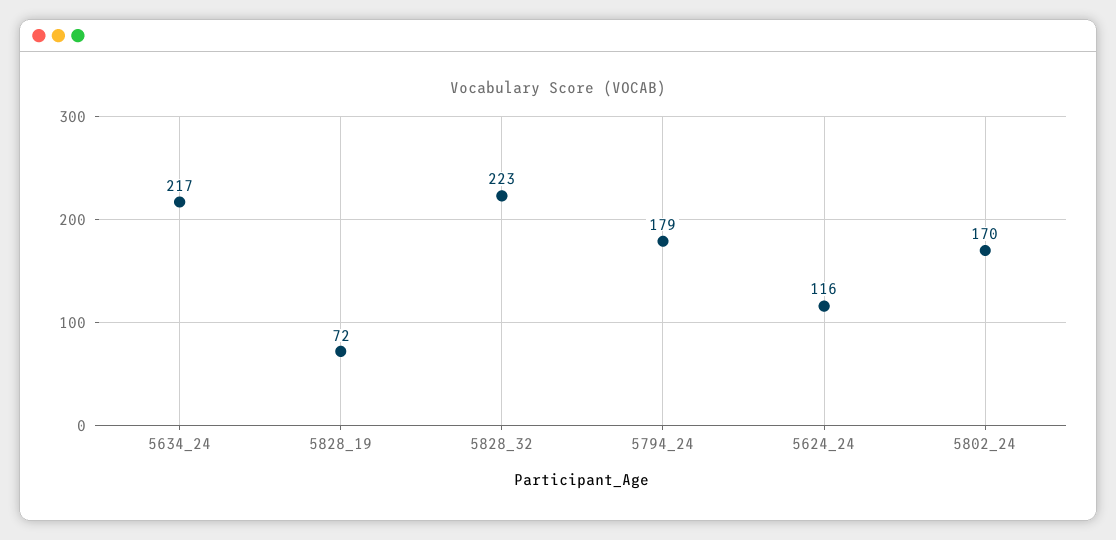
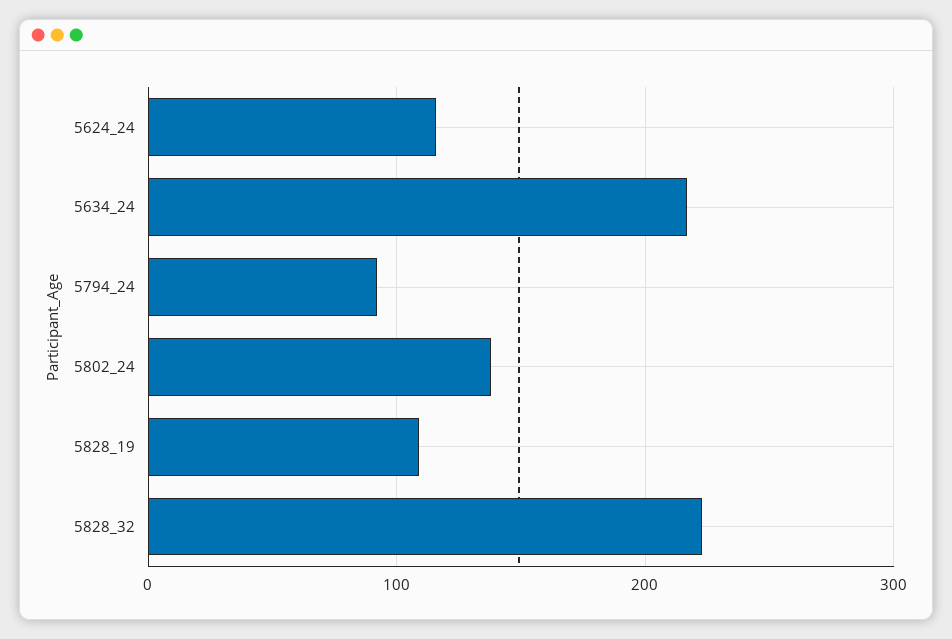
  {
    "5634_24": 217,
-   "5828_19": 72,
+   "5828_19": 110,
    "5828_32": 223,
-   "5794_24": 179,
+   "5794_24": 90,
    "5624_24": 116,
-   "5802_24": 170
+   "5802_24": 140
  }

